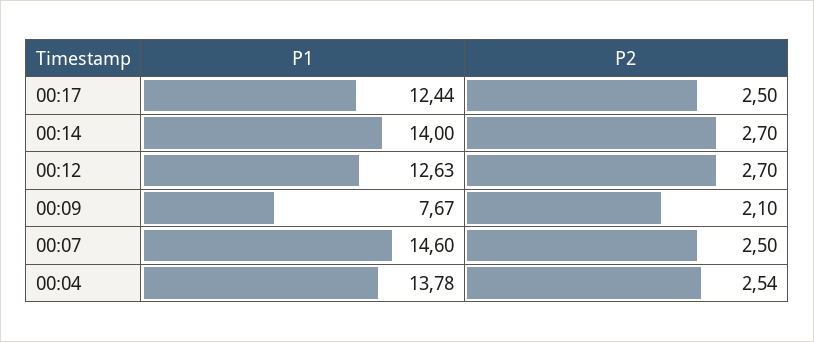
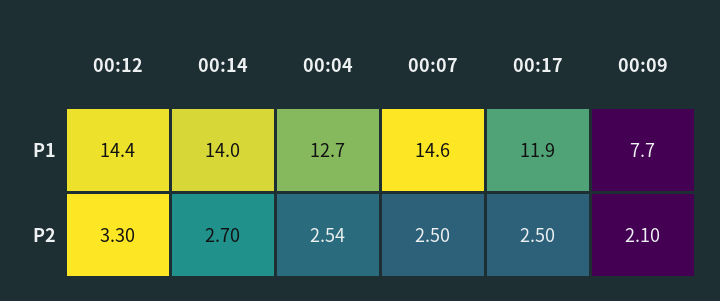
  {
    "P1": {
-     "00:17": 12.44,
+     "00:17": 11.9,
      "00:14": 14,
-     "00:12": 12.63,
+     "00:12": 14.4,
      "00:09": 7.67,
      "00:07": 14.6,
-     "00:04": 13.78
+     "00:04": 12.7
    },
    "P2": {
      "00:17": 2.5,
      "00:14": 2.7,
-     "00:12": 2.7,
+     "00:12": 3.3,
      "00:09": 2.1,
      "00:07": 2.5,
      "00:04": 2.54
    }
  }

